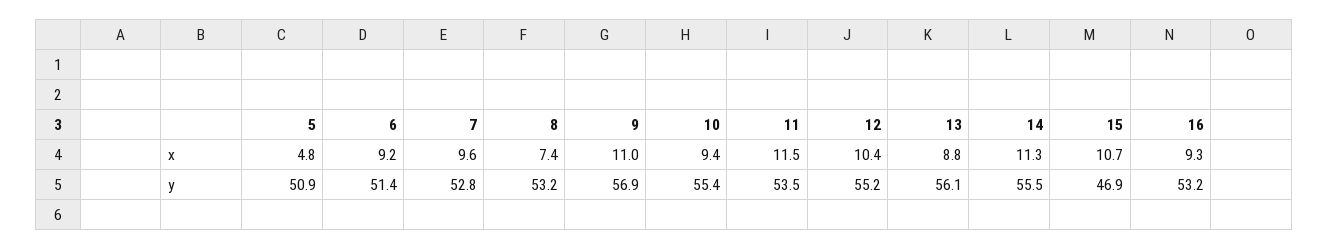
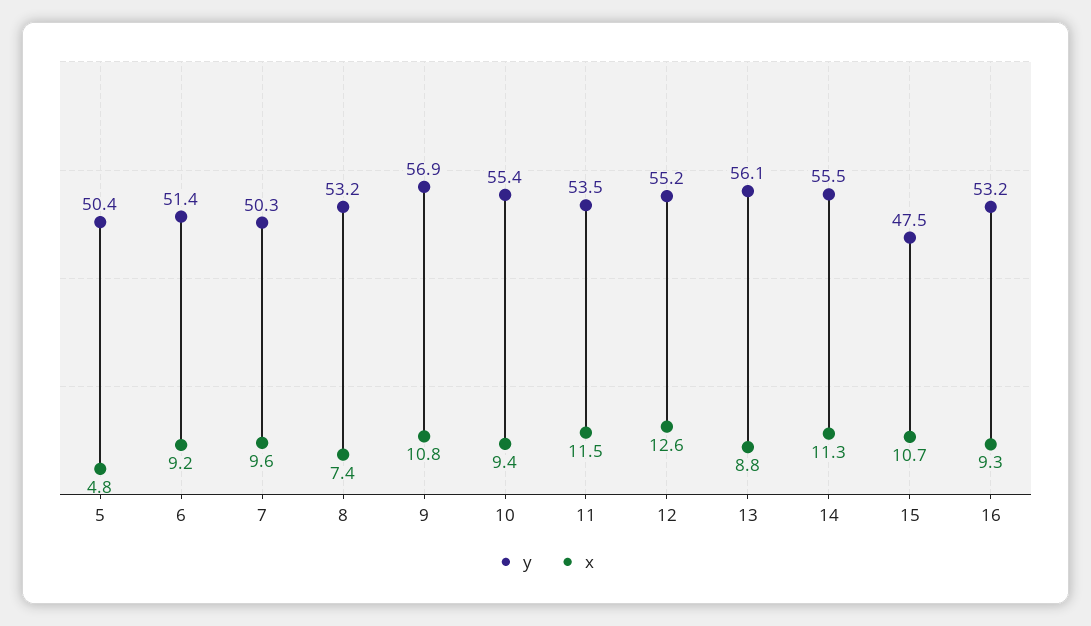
  {
    "x": {
      "5": 4.8,
      "6": 9.2,
      "7": 9.6,
      "8": 7.4,
-     "9": 11,
+     "9": 10.8,
      "10": 9.4,
      "11": 11.5,
-     "12": 10.4,
+     "12": 12.6,
      "13": 8.8,
      "14": 11.3,
      "15": 10.7,
      "16": 9.3
    },
    "y": {
-     "5": 50.9,
+     "5": 50.4,
      "6": 51.4,
-     "7": 52.8,
+     "7": 50.3,
      "8": 53.2,
      "9": 56.9,
      "10": 55.4,
      "11": 53.5,
      "12": 55.2,
      "13": 56.1,
      "14": 55.5,
-     "15": 46.9,
+     "15": 47.5,
      "16": 53.2
    }
  }

